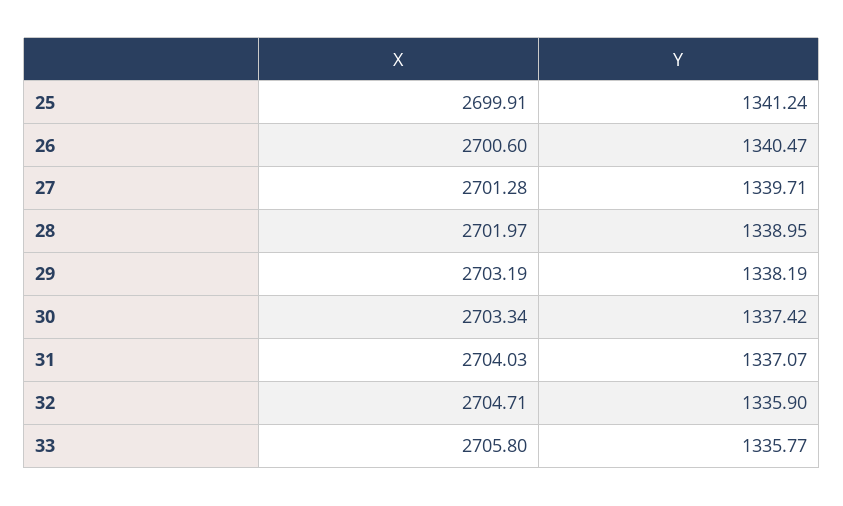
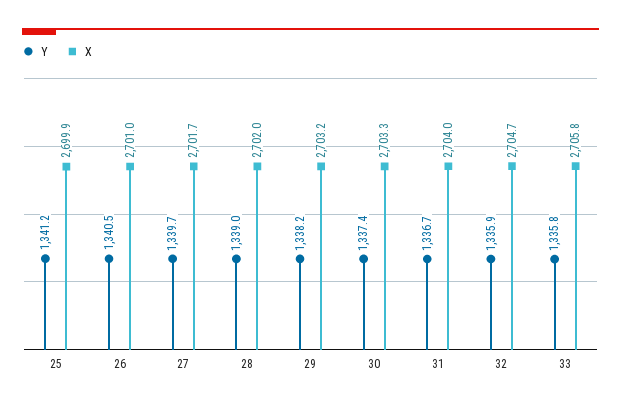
  {
    "X": {
      "25": 2699.91,
-     "26": 2700.6,
+     "26": 2701,
-     "27": 2701.28,
+     "27": 2701.7,
      "28": 2701.97,
      "29": 2703.19,
      "30": 2703.34,
      "31": 2704.03,
      "32": 2704.71,
      "33": 2705.8
    },
    "Y": {
      "25": 1341.24,
      "26": 1340.47,
      "27": 1339.71,
      "28": 1338.95,
      "29": 1338.19,
      "30": 1337.42,
-     "31": 1337.07,
+     "31": 1336.7,
      "32": 1335.9,
      "33": 1335.77
    }
  }

